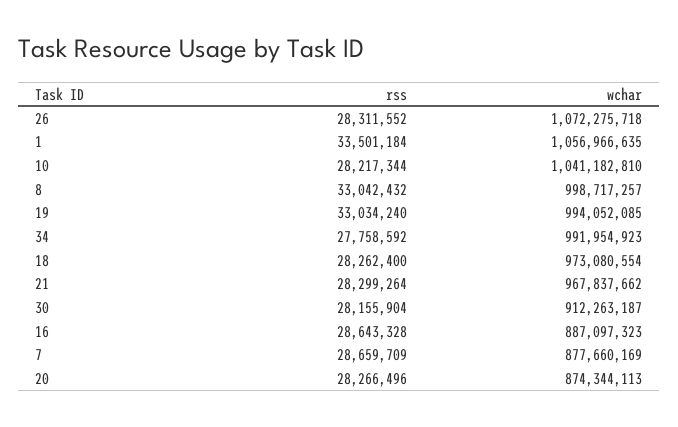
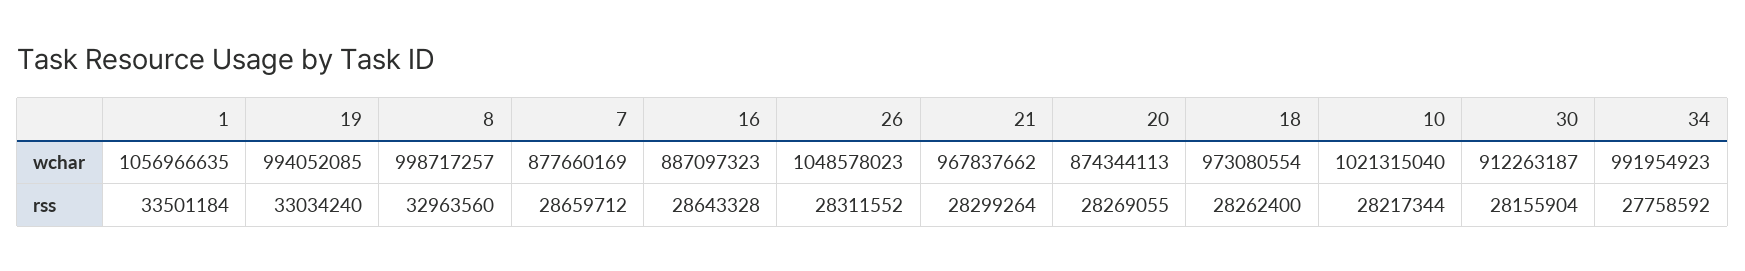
  {
    "rss": {
      "26": 28311552,
      "1": 33501184,
      "10": 28217344,
-     "8": 33042432,
+     "8": 32963560,
      "19": 33034240,
      "34": 27758592,
      "18": 28262400,
      "21": 28299264,
      "30": 28155904,
      "16": 28643328,
-     "7": 28659709,
+     "7": 28659712,
-     "20": 28266496
+     "20": 28269055
    },
    "wchar": {
-     "26": 1072275718,
+     "26": 1048578023,
      "1": 1056966635,
-     "10": 1041182810,
+     "10": 1021315040,
      "8": 998717257,
      "19": 994052085,
      "34": 991954923,
      "18": 973080554,
      "21": 967837662,
      "30": 912263187,
      "16": 887097323,
      "7": 877660169,
      "20": 874344113
    }
  }

